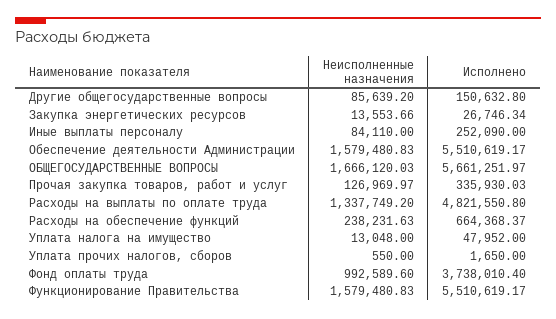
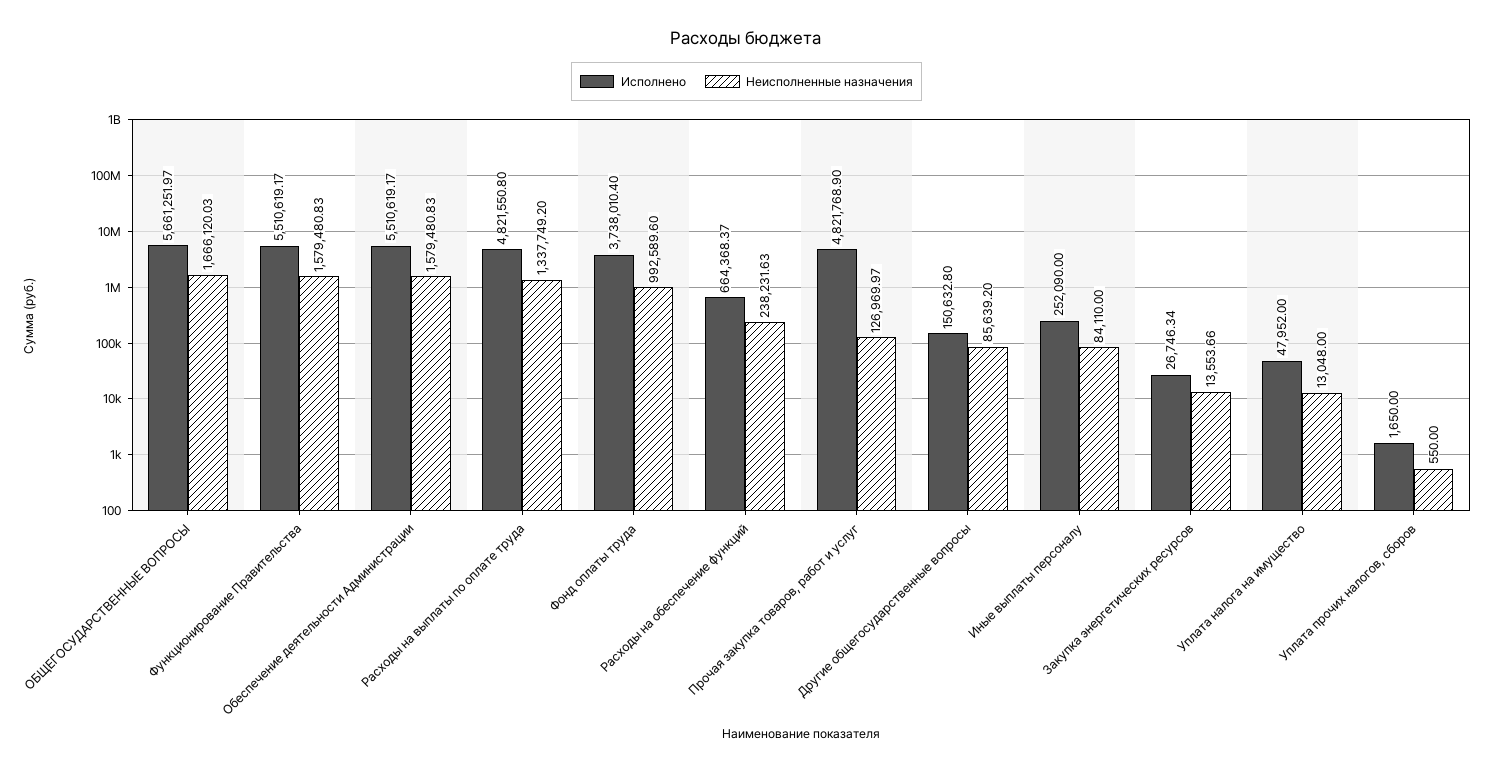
  {
    "Неисполненные назначения": {
      "Другие общегосударственные вопросы": 85639.2,
      "Закупка энергетических ресурсов": 13553.66,
      "Иные выплаты персоналу": 84110,
      "Обеспечение деятельности Администрации": 1579480.83,
      "ОБЩЕГОСУДАРСТВЕННЫЕ ВОПРОСЫ": 1666120.03,
      "Прочая закупка товаров, работ и услуг": 126969.97,
      "Расходы на выплаты по оплате труда": 1337749.2,
      "Расходы на обеспечение функций": 238231.63,
      "Уплата налога на имущество": 13048,
      "Уплата прочих налогов, сборов": 550,
      "Фонд оплаты труда": 992589.6,
      "Функционирование Правительства": 1579480.83
    },
    "Исполнено": {
      "Другие общегосударственные вопросы": 150632.8,
      "Закупка энергетических ресурсов": 26746.34,
      "Иные выплаты персоналу": 252090,
      "Обеспечение деятельности Администрации": 5510619.17,
      "ОБЩЕГОСУДАРСТВЕННЫЕ ВОПРОСЫ": 5661251.97,
-     "Прочая закупка товаров, работ и услуг": 335930.03,
+     "Прочая закупка товаров, работ и услуг": 4821768.9,
      "Расходы на выплаты по оплате труда": 4821550.8,
      "Расходы на обеспечение функций": 664368.37,
      "Уплата налога на имущество": 47952,
      "Уплата прочих налогов, сборов": 1650,
      "Фонд оплаты труда": 3738010.4,
      "Функционирование Правительства": 5510619.17
    }
  }

